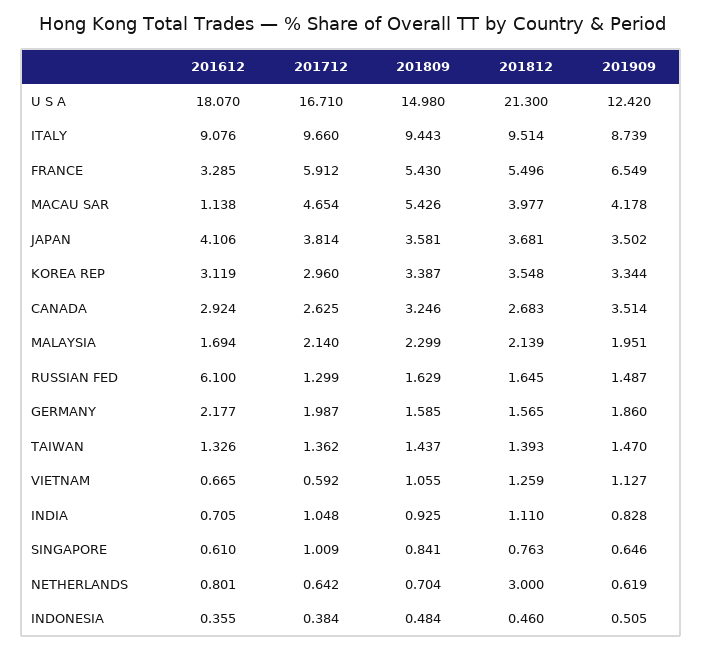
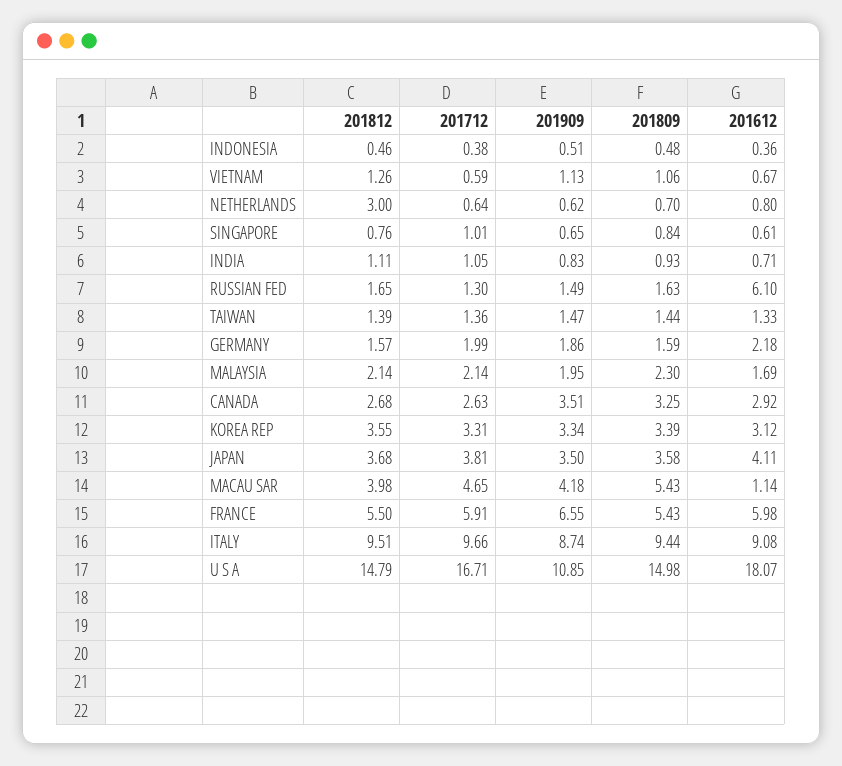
  {
    "201612": {
      "U S A": 18.07,
      "ITALY": 9.076,
-     "FRANCE": 3.285,
+     "FRANCE": 5.98,
      "MACAU SAR": 1.138,
      "JAPAN": 4.106,
      "KOREA REP": 3.119,
      "CANADA": 2.924,
      "MALAYSIA": 1.694,
      "RUSSIAN FED": 6.1,
      "GERMANY": 2.177,
      "TAIWAN": 1.326,
      "VIETNAM": 0.665,
      "INDIA": 0.705,
      "SINGAPORE": 0.61,
      "NETHERLANDS": 0.801,
      "INDONESIA": 0.355
    },
    "201712": {
      "U S A": 16.71,
      "ITALY": 9.66,
      "FRANCE": 5.912,
      "MACAU SAR": 4.654,
      "JAPAN": 3.814,
-     "KOREA REP": 2.96,
+     "KOREA REP": 3.31,
      "CANADA": 2.625,
      "MALAYSIA": 2.14,
      "RUSSIAN FED": 1.299,
      "GERMANY": 1.987,
      "TAIWAN": 1.362,
      "VIETNAM": 0.592,
      "INDIA": 1.048,
      "SINGAPORE": 1.009,
      "NETHERLANDS": 0.642,
      "INDONESIA": 0.384
    },
    "201809": {
      "U S A": 14.98,
      "ITALY": 9.443,
      "FRANCE": 5.43,
      "MACAU SAR": 5.426,
      "JAPAN": 3.581,
      "KOREA REP": 3.387,
      "CANADA": 3.246,
      "MALAYSIA": 2.299,
      "RUSSIAN FED": 1.629,
      "GERMANY": 1.585,
      "TAIWAN": 1.437,
      "VIETNAM": 1.055,
      "INDIA": 0.925,
      "SINGAPORE": 0.841,
      "NETHERLANDS": 0.704,
      "INDONESIA": 0.484
    },
    "201812": {
-     "U S A": 21.3,
+     "U S A": 14.79,
      "ITALY": 9.514,
      "FRANCE": 5.496,
      "MACAU SAR": 3.977,
      "JAPAN": 3.681,
      "KOREA REP": 3.548,
      "CANADA": 2.683,
      "MALAYSIA": 2.139,
      "RUSSIAN FED": 1.645,
      "GERMANY": 1.565,
      "TAIWAN": 1.393,
      "VIETNAM": 1.259,
      "INDIA": 1.11,
      "SINGAPORE": 0.763,
      "NETHERLANDS": 3,
      "INDONESIA": 0.46
    },
    "201909": {
-     "U S A": 12.42,
+     "U S A": 10.85,
      "ITALY": 8.739,
      "FRANCE": 6.549,
      "MACAU SAR": 4.178,
      "JAPAN": 3.502,
      "KOREA REP": 3.344,
      "CANADA": 3.514,
      "MALAYSIA": 1.951,
      "RUSSIAN FED": 1.487,
      "GERMANY": 1.86,
      "TAIWAN": 1.47,
      "VIETNAM": 1.127,
      "INDIA": 0.828,
      "SINGAPORE": 0.646,
      "NETHERLANDS": 0.619,
      "INDONESIA": 0.505
    }
  }

